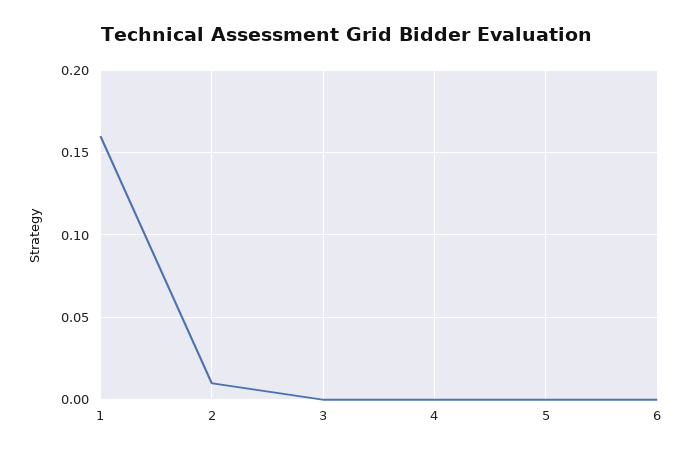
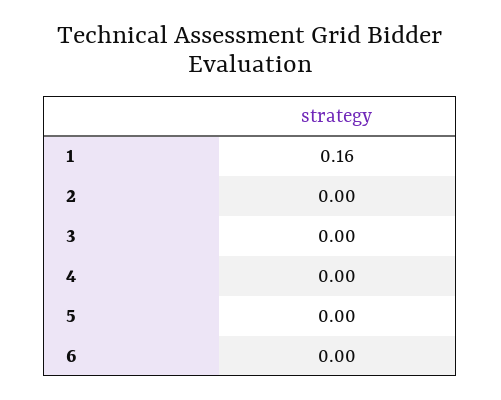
  {
    "1": 0.16,
-   "2": 0.01,
+   "2": 0,
    "3": 0,
    "4": 0,
    "5": 0,
    "6": 0
  }

